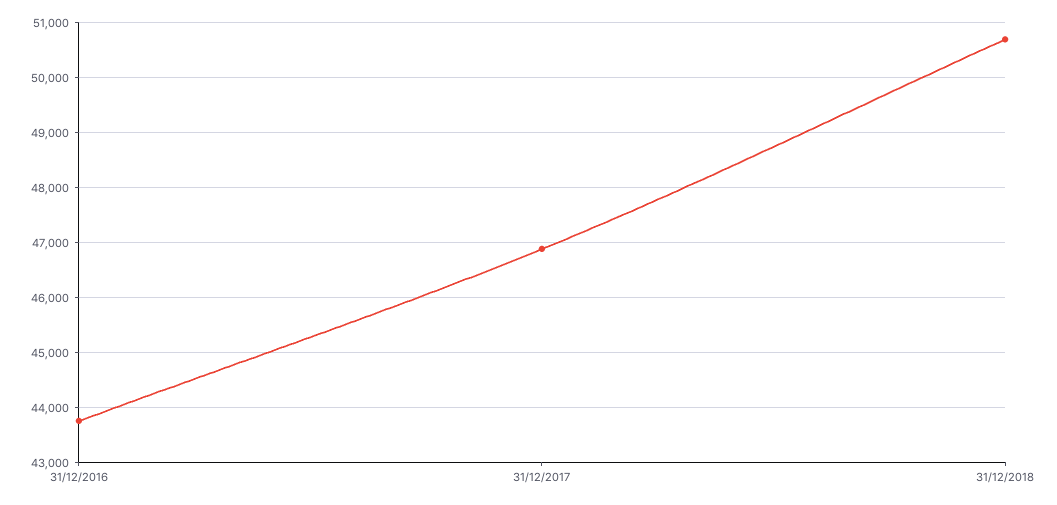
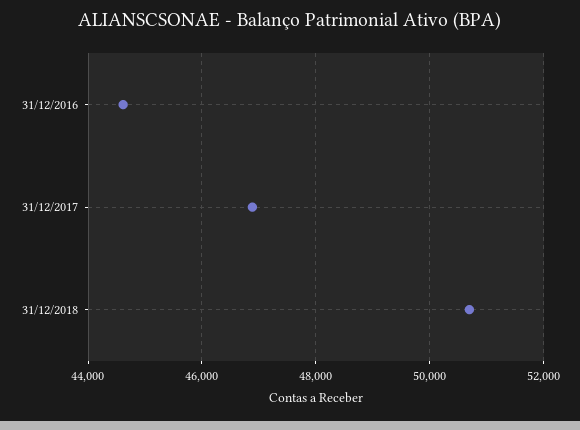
  {
-   "31/12/2016": 43800,
+   "31/12/2016": 44600,
    "31/12/2017": 46800,
    "31/12/2018": 50600
  }

